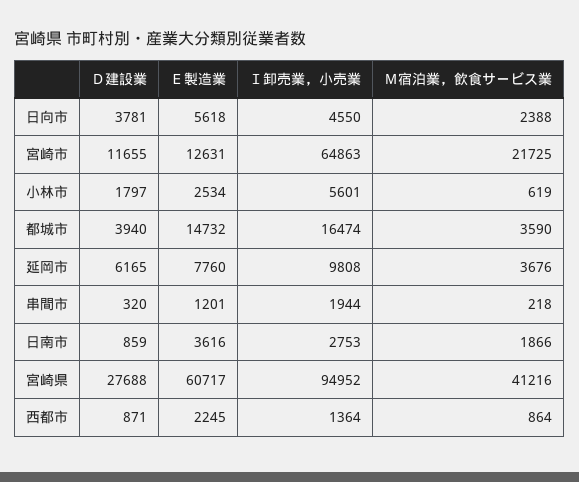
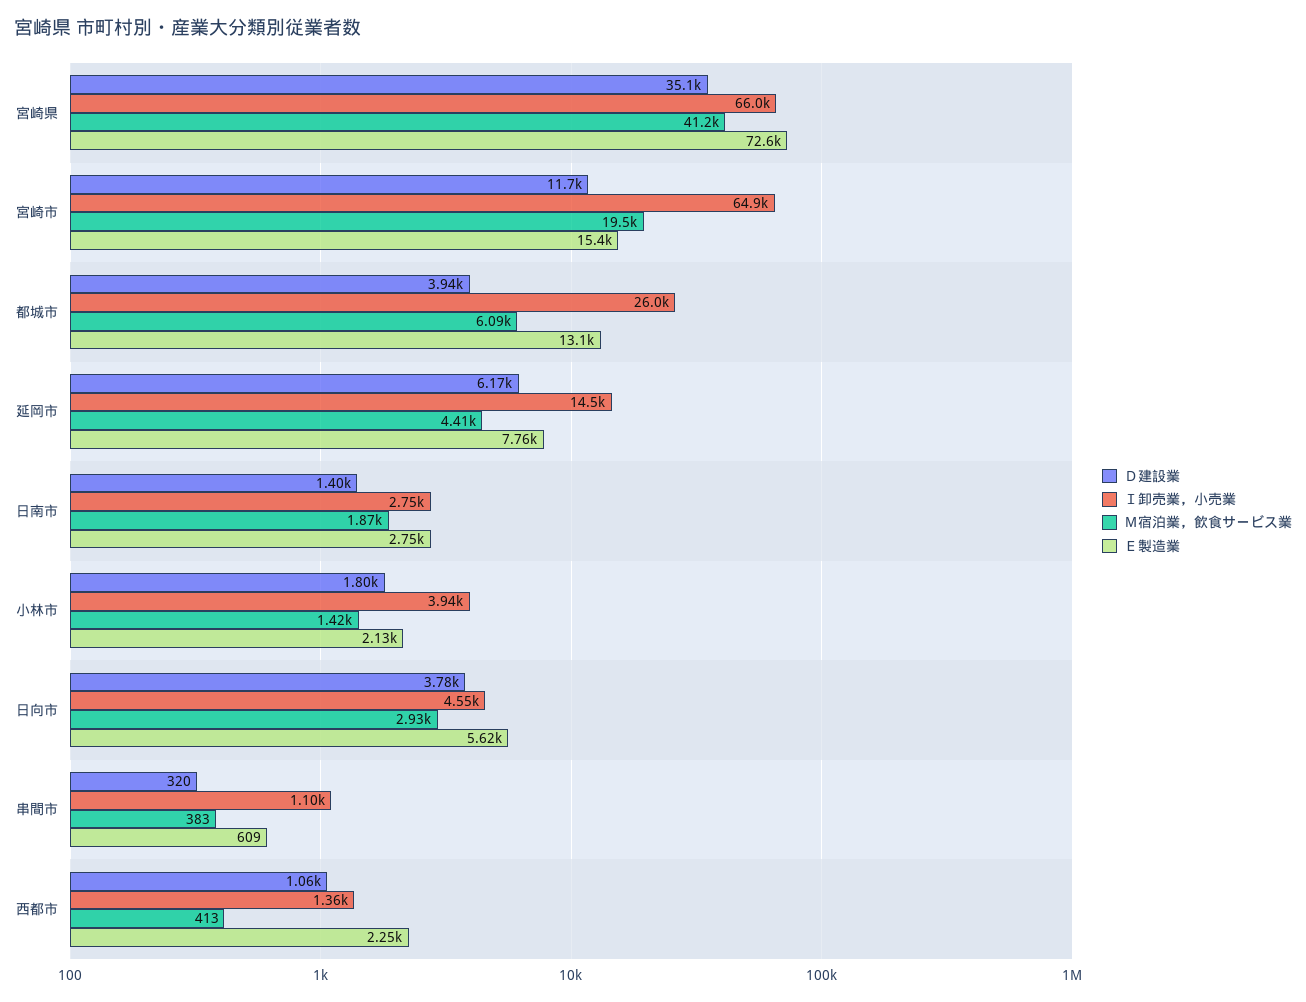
  {
    "Ｄ建設業": {
      "日向市": 3781,
      "宮崎市": 11655,
      "小林市": 1797,
      "都城市": 3940,
      "延岡市": 6165,
      "串間市": 320,
-     "日南市": 859,
+     "日南市": 1400,
-     "宮崎県": 27688,
+     "宮崎県": 35100,
-     "西都市": 871
+     "西都市": 1060
    },
    "Ｅ製造業": {
      "日向市": 5618,
-     "宮崎市": 12631,
+     "宮崎市": 15400,
-     "小林市": 2534,
+     "小林市": 2130,
-     "都城市": 14732,
+     "都城市": 13100,
      "延岡市": 7760,
-     "串間市": 1201,
+     "串間市": 609,
-     "日南市": 3616,
+     "日南市": 2750,
-     "宮崎県": 60717,
+     "宮崎県": 72600,
      "西都市": 2245
    },
    "Ｉ卸売業，小売業": {
      "日向市": 4550,
      "宮崎市": 64863,
-     "小林市": 5601,
+     "小林市": 3940,
-     "都城市": 16474,
+     "都城市": 26000,
-     "延岡市": 9808,
+     "延岡市": 14500,
-     "串間市": 1944,
+     "串間市": 1100,
      "日南市": 2753,
-     "宮崎県": 94952,
+     "宮崎県": 66000,
      "西都市": 1364
    },
    "Ｍ宿泊業，飲食サービス業": {
-     "日向市": 2388,
+     "日向市": 2930,
-     "宮崎市": 21725,
+     "宮崎市": 19500,
-     "小林市": 619,
+     "小林市": 1420,
-     "都城市": 3590,
+     "都城市": 6090,
-     "延岡市": 3676,
+     "延岡市": 4410,
-     "串間市": 218,
+     "串間市": 383,
      "日南市": 1866,
      "宮崎県": 41216,
-     "西都市": 864
+     "西都市": 413
    }
  }

